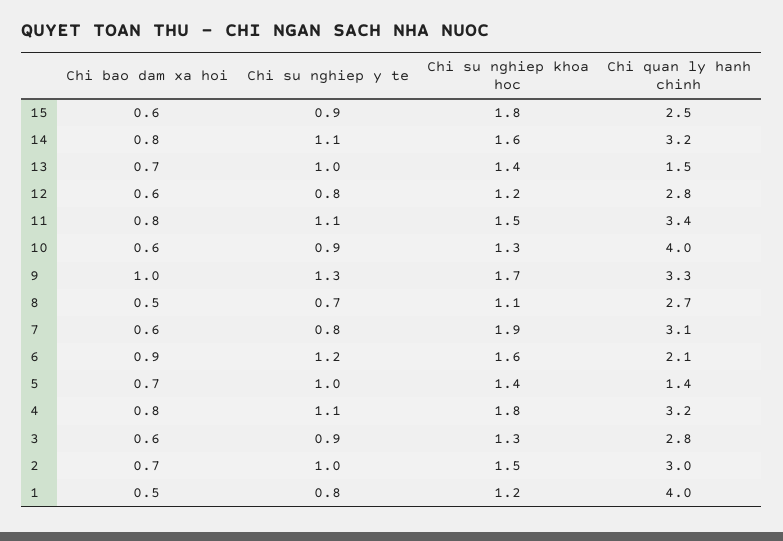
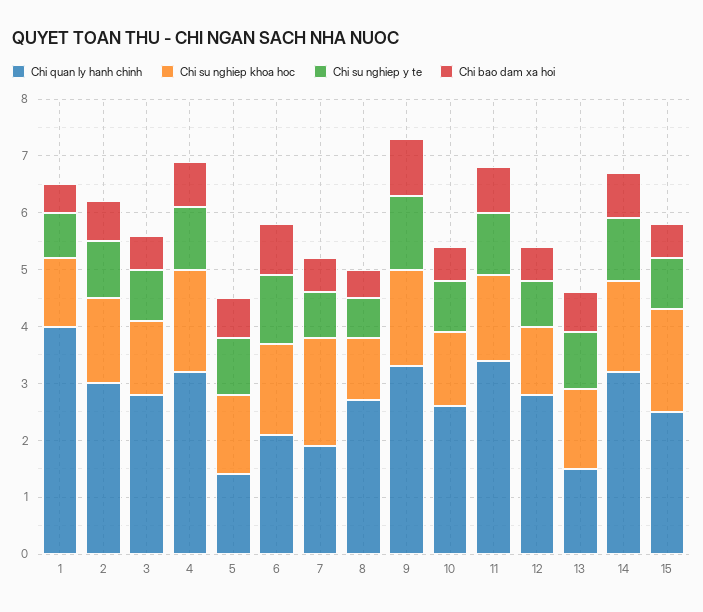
  {
    "Chi bao dam xa hoi": {
      "15": 0.6,
      "14": 0.8,
      "13": 0.7,
      "12": 0.6,
      "11": 0.8,
      "10": 0.6,
      "9": 1,
      "8": 0.5,
      "7": 0.6,
      "6": 0.9,
      "5": 0.7,
      "4": 0.8,
      "3": 0.6,
      "2": 0.7,
      "1": 0.5
    },
    "Chi su nghiep y te": {
      "15": 0.9,
      "14": 1.1,
      "13": 1,
      "12": 0.8,
      "11": 1.1,
      "10": 0.9,
      "9": 1.3,
      "8": 0.7,
      "7": 0.8,
      "6": 1.2,
      "5": 1,
      "4": 1.1,
      "3": 0.9,
      "2": 1,
      "1": 0.8
    },
    "Chi su nghiep khoa hoc": {
      "15": 1.8,
      "14": 1.6,
      "13": 1.4,
      "12": 1.2,
      "11": 1.5,
      "10": 1.3,
      "9": 1.7,
      "8": 1.1,
      "7": 1.9,
      "6": 1.6,
      "5": 1.4,
      "4": 1.8,
      "3": 1.3,
      "2": 1.5,
      "1": 1.2
    },
    "Chi quan ly hanh chinh": {
      "15": 2.5,
      "14": 3.2,
      "13": 1.5,
      "12": 2.8,
      "11": 3.4,
-     "10": 4,
+     "10": 2.5,
      "9": 3.3,
      "8": 2.7,
-     "7": 3.1,
+     "7": 2,
      "6": 2.1,
      "5": 1.4,
      "4": 3.2,
      "3": 2.8,
      "2": 3,
      "1": 4
    }
  }

